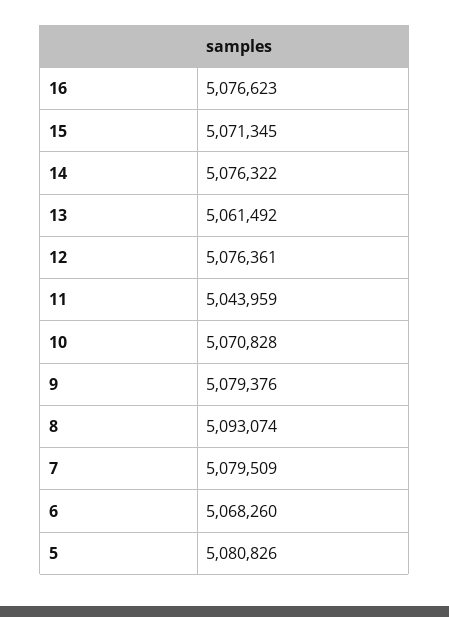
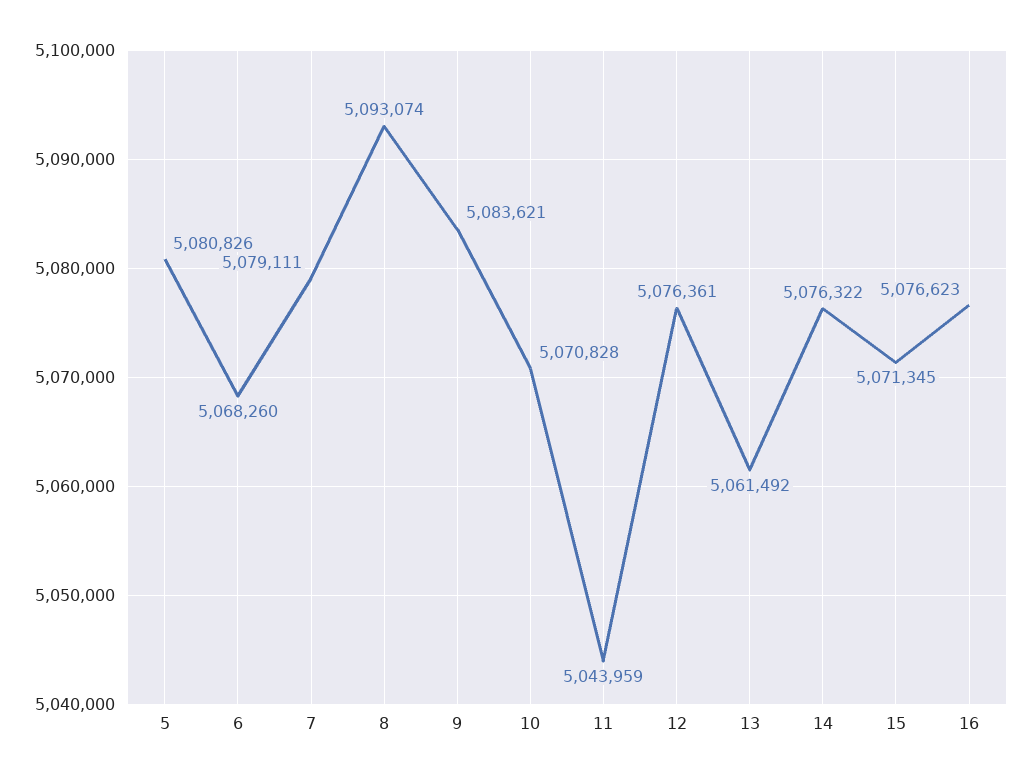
  {
    "16": 5076623,
    "15": 5071345,
    "14": 5076322,
    "13": 5061492,
    "12": 5076361,
    "11": 5043959,
    "10": 5070828,
-   "9": 5079376,
+   "9": 5083621,
    "8": 5093074,
-   "7": 5079509,
+   "7": 5079111,
    "6": 5068260,
    "5": 5080826
  }

